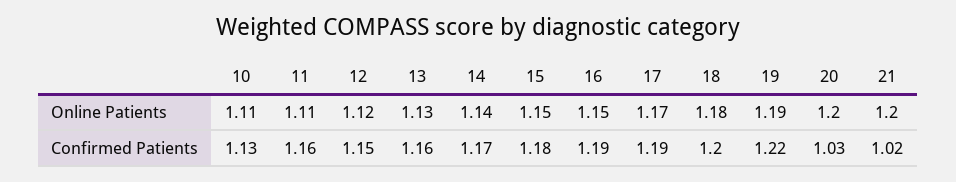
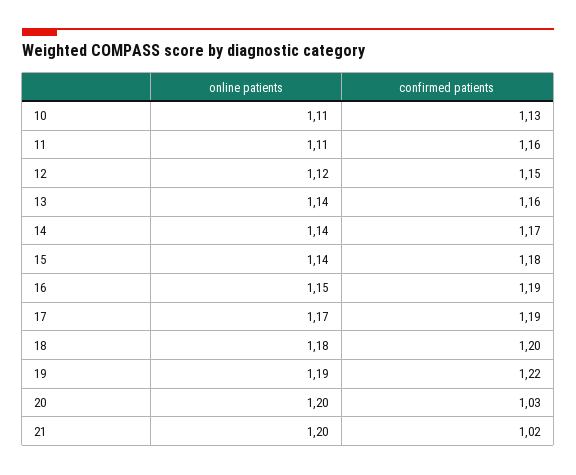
  {
    "10": {
      "Online Patients": 1.11,
      "Confirmed Patients": 1.13
    },
    "11": {
      "Online Patients": 1.11,
      "Confirmed Patients": 1.16
    },
    "12": {
      "Online Patients": 1.12,
      "Confirmed Patients": 1.15
    },
    "13": {
-     "Online Patients": 1.13,
+     "Online Patients": 1.14,
      "Confirmed Patients": 1.16
    },
    "14": {
      "Online Patients": 1.14,
      "Confirmed Patients": 1.17
    },
    "15": {
-     "Online Patients": 1.15,
+     "Online Patients": 1.14,
      "Confirmed Patients": 1.18
    },
    "16": {
      "Online Patients": 1.15,
      "Confirmed Patients": 1.19
    },
    "17": {
      "Online Patients": 1.17,
      "Confirmed Patients": 1.19
    },
    "18": {
      "Online Patients": 1.18,
      "Confirmed Patients": 1.2
    },
    "19": {
      "Online Patients": 1.19,
      "Confirmed Patients": 1.22
    },
    "20": {
      "Online Patients": 1.2,
      "Confirmed Patients": 1.03
    },
    "21": {
      "Online Patients": 1.2,
      "Confirmed Patients": 1.02
    }
  }

